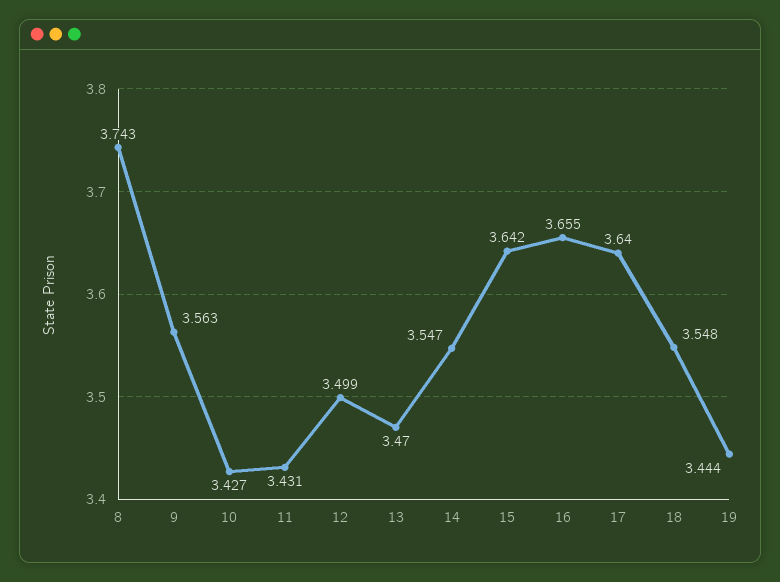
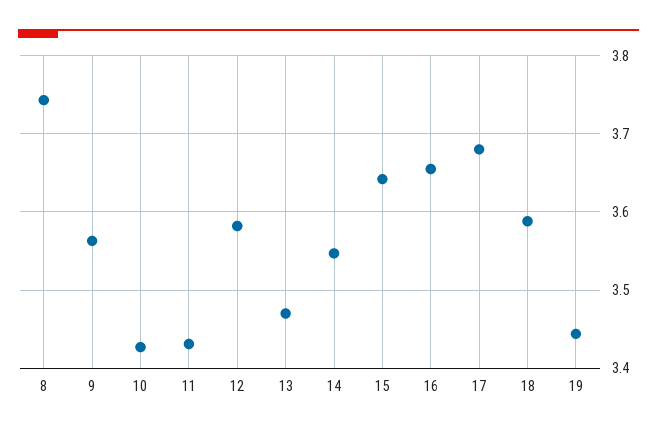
  {
    "8": 3.743,
    "9": 3.563,
    "10": 3.427,
    "11": 3.431,
-   "12": 3.499,
+   "12": 3.58,
    "13": 3.47,
    "14": 3.547,
    "15": 3.642,
    "16": 3.655,
-   "17": 3.64,
+   "17": 3.68,
-   "18": 3.548,
+   "18": 3.59,
    "19": 3.444
  }

